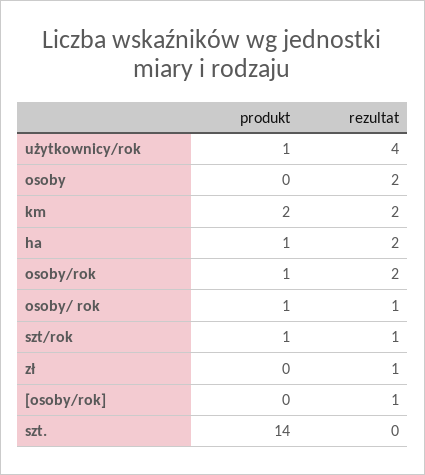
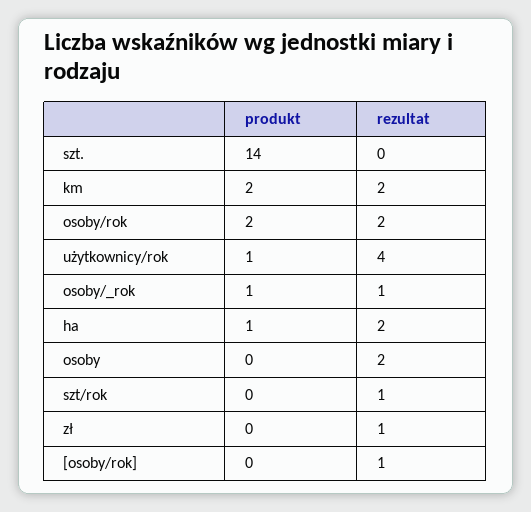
  {
    "produkt": {
      "użytkownicy/rok": 1,
      "osoby": 0,
      "km": 2,
      "ha": 1,
-     "osoby/rok": 1,
+     "osoby/rok": 2,
      "osoby/ rok": 1,
-     "szt/rok": 1,
+     "szt/rok": 0,
      "zł": 0,
      "[osoby/rok]": 0,
      "szt.": 14
    },
    "rezultat": {
      "użytkownicy/rok": 4,
      "osoby": 2,
      "km": 2,
      "ha": 2,
      "osoby/rok": 2,
      "osoby/ rok": 1,
      "szt/rok": 1,
      "zł": 1,
      "[osoby/rok]": 1,
      "szt.": 0
    }
  }

